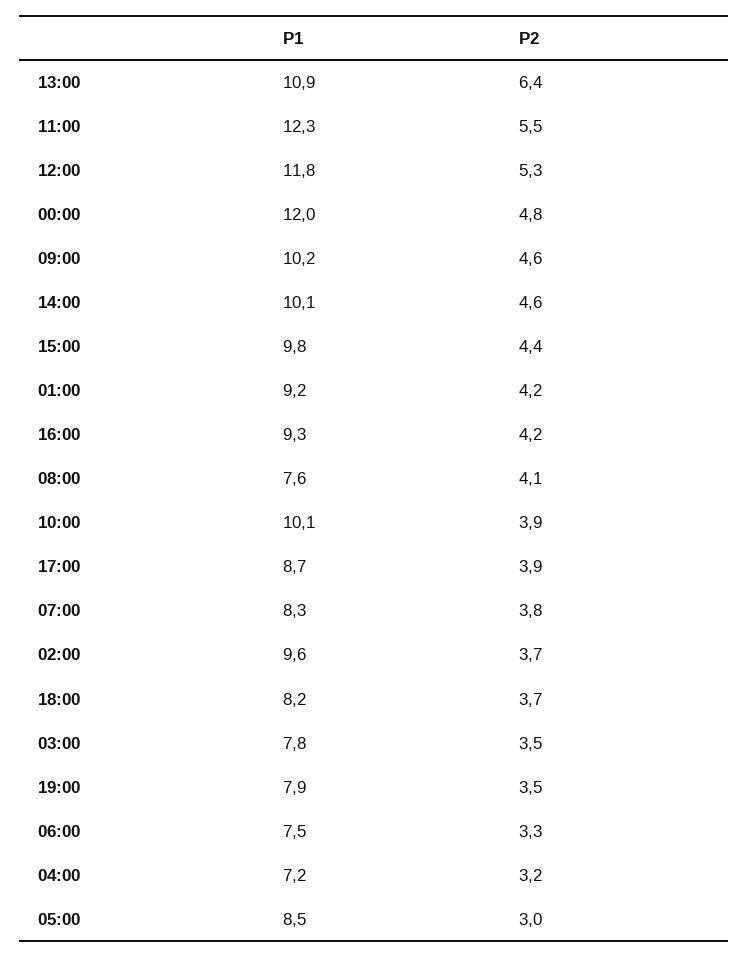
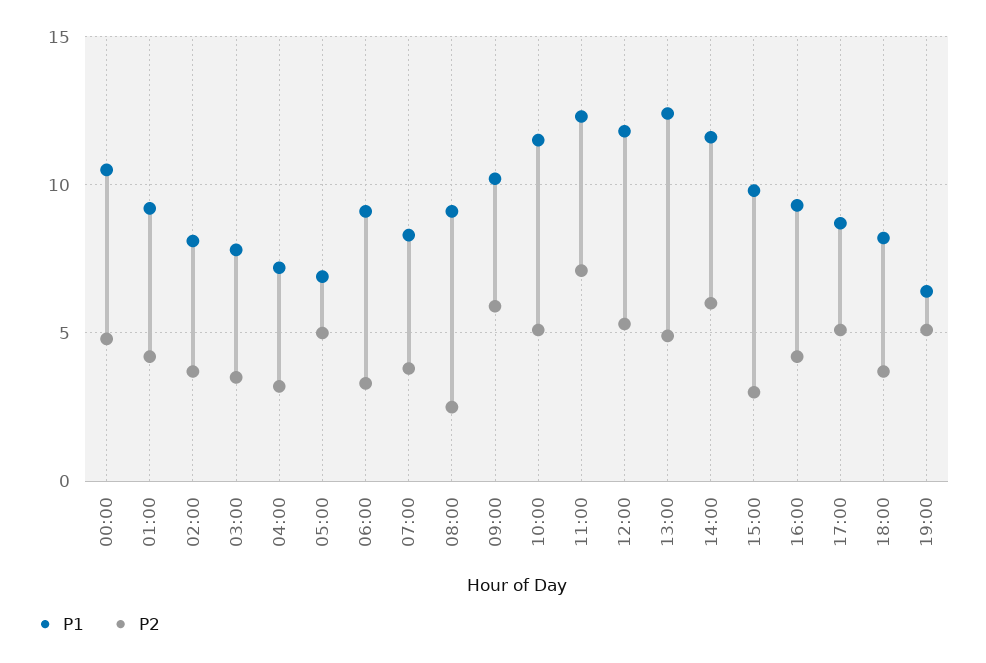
  {
    "P1": {
-     "13:00": 10.9,
+     "13:00": 12.5,
      "11:00": 12.3,
      "12:00": 11.8,
-     "00:00": 12,
+     "00:00": 10.5,
      "09:00": 10.2,
-     "14:00": 10.1,
+     "14:00": 11.5,
      "15:00": 9.8,
      "01:00": 9.2,
      "16:00": 9.3,
-     "08:00": 7.6,
+     "08:00": 9,
-     "10:00": 10.1,
+     "10:00": 11.5,
      "17:00": 8.7,
      "07:00": 8.3,
-     "02:00": 9.6,
+     "02:00": 8,
      "18:00": 8.2,
      "03:00": 7.8,
-     "19:00": 7.9,
+     "19:00": 6.5,
-     "06:00": 7.5,
+     "06:00": 9,
      "04:00": 7.2,
-     "05:00": 8.5
+     "05:00": 7
    },
    "P2": {
-     "13:00": 6.4,
+     "13:00": 5,
-     "11:00": 5.5,
+     "11:00": 7,
      "12:00": 5.3,
      "00:00": 4.8,
-     "09:00": 4.6,
+     "09:00": 6,
-     "14:00": 4.6,
+     "14:00": 6,
-     "15:00": 4.4,
+     "15:00": 3,
      "01:00": 4.2,
      "16:00": 4.2,
-     "08:00": 4.1,
+     "08:00": 2.5,
-     "10:00": 3.9,
+     "10:00": 5,
-     "17:00": 3.9,
+     "17:00": 5,
      "07:00": 3.8,
      "02:00": 3.7,
      "18:00": 3.7,
      "03:00": 3.5,
-     "19:00": 3.5,
+     "19:00": 5,
      "06:00": 3.3,
      "04:00": 3.2,
-     "05:00": 3
+     "05:00": 5
    }
  }

